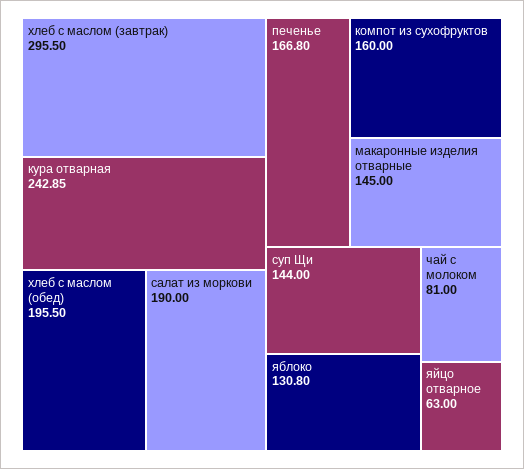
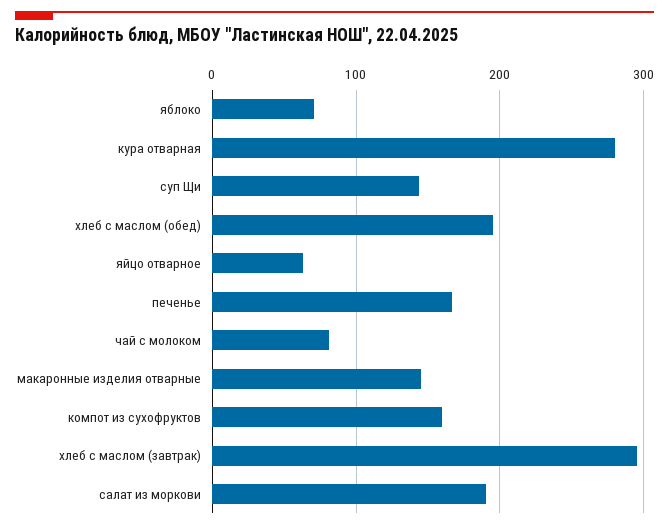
  {
    "хлеб с маслом (завтрак)": 295.5,
-   "кура отварная": 242.85,
+   "кура отварная": 280,
    "хлеб с маслом (обед)": 195.5,
    "салат из моркови": 190,
    "печенье": 166.8,
    "компот из сухофруктов": 160,
    "макаронные изделия отварные": 145,
    "суп Щи": 144,
-   "яблоко": 130.8,
+   "яблоко": 70,
    "чай с молоком": 81,
    "яйцо отварное": 63
  }

